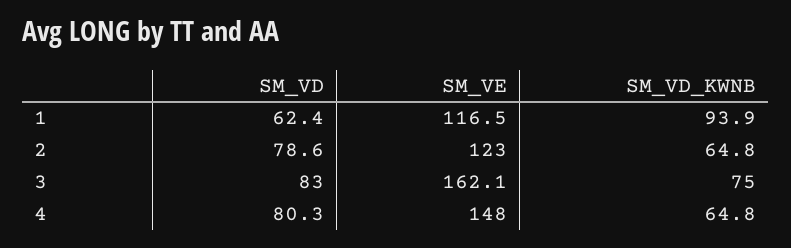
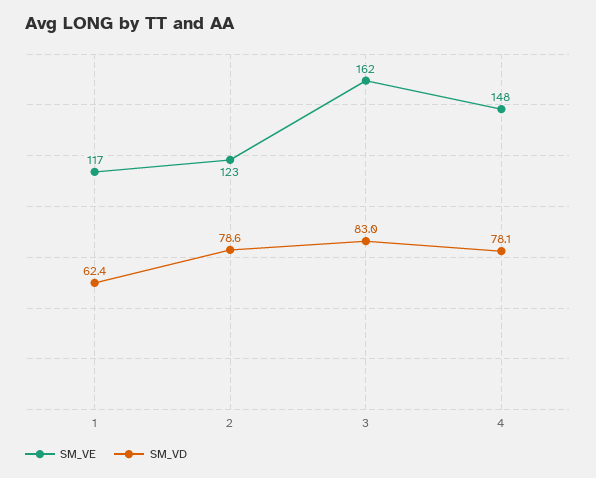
  {
    "SM_VD": {
      "1": 62.4,
      "2": 78.6,
      "3": 83,
-     "4": 80.3
+     "4": 78.1
    },
    "SM_VE": {
      "1": 116.5,
      "2": 123,
      "3": 162.1,
      "4": 148
-   },
+   }
-   "SM_VD_KWNB": {
-     "1": 93.9,
-     "2": 64.8,
-     "3": 75,
-     "4": 64.8
-   }
  }

